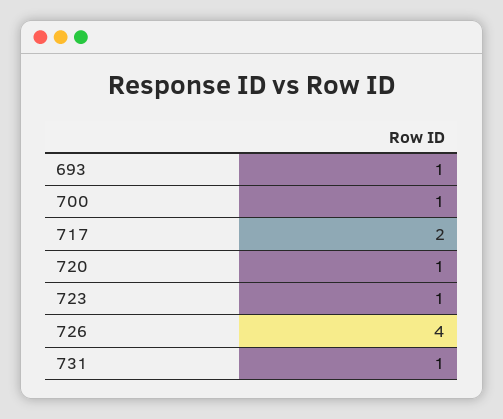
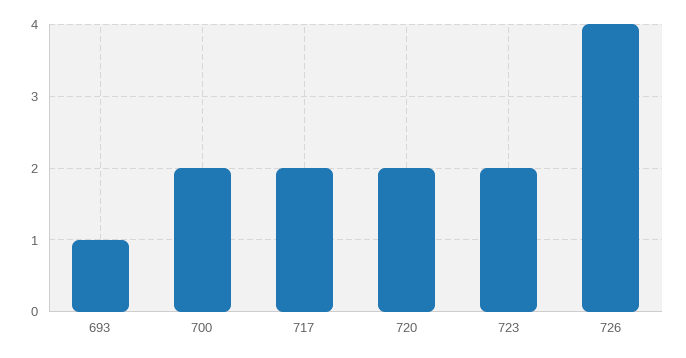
  {
    "693": 1,
-   "700": 1,
+   "700": 2,
    "717": 2,
-   "720": 1,
+   "720": 2,
-   "723": 1,
+   "723": 2,
-   "726": 4,
+   "726": 4
-   "731": 1
  }

